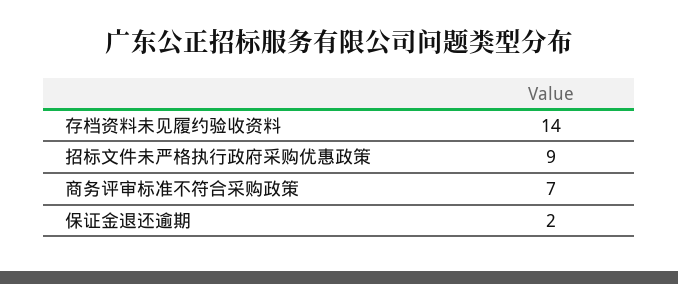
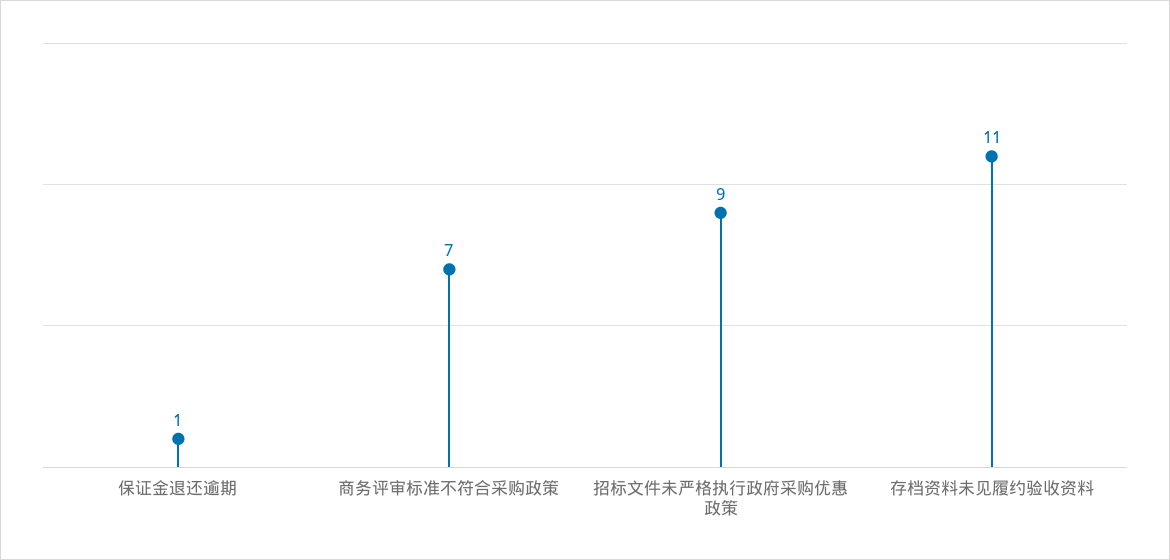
  {
-   "存档资料未见履约验收资料": 14,
+   "存档资料未见履约验收资料": 11,
    "招标文件未严格执行政府采购优惠政策": 9,
    "商务评审标准不符合采购政策": 7,
-   "保证金退还逾期": 2
+   "保证金退还逾期": 1
  }

